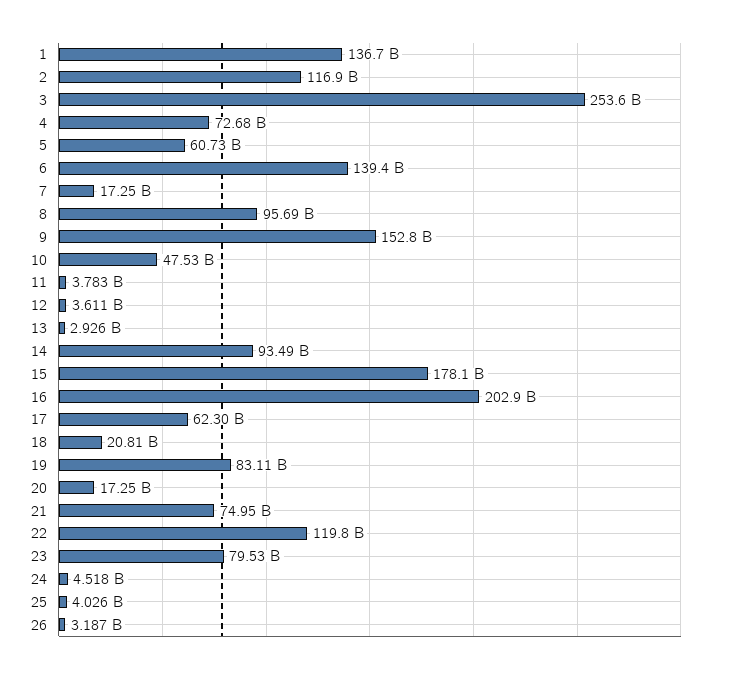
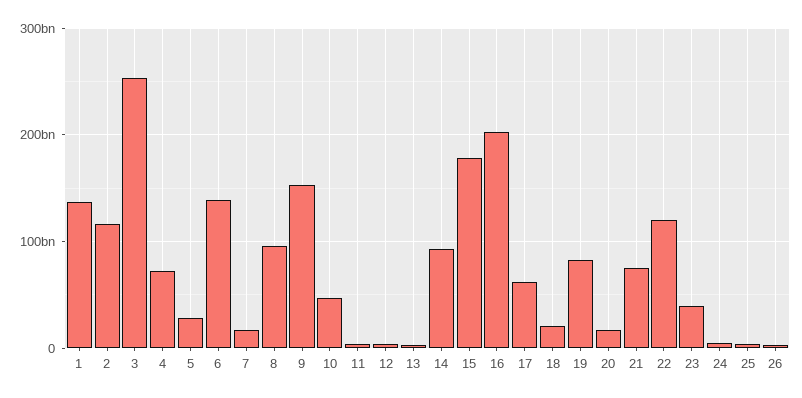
  {
    "1": 136700000000,
    "2": 116900000000,
    "3": 253600000000,
    "4": 72680000000,
-   "5": 60730000000,
+   "5": 30000000000,
    "6": 139400000000,
    "7": 17250000000,
    "8": 95690000000,
    "9": 152800000000,
    "10": 47530000000,
    "11": 3783000000,
    "12": 3611000000,
    "13": 2926000000,
    "14": 93490000000,
    "15": 178100000000,
    "16": 202900000000,
    "17": 62300000000,
    "18": 20810000000,
    "19": 83110000000,
    "20": 17250000000,
    "21": 74950000000,
    "22": 119800000000,
-   "23": 79530000000,
+   "23": 40000000000,
    "24": 4518000000,
    "25": 4026000000,
    "26": 3187000000
  }

